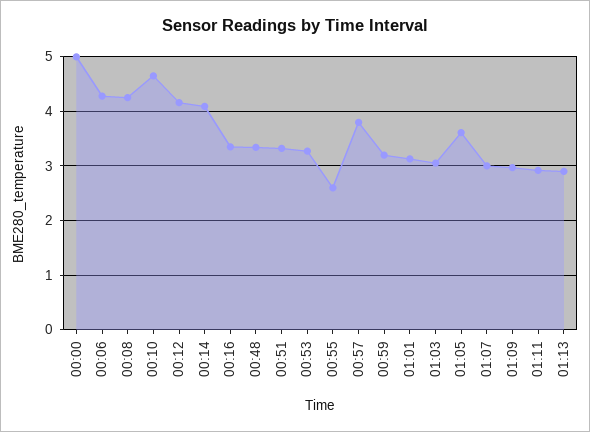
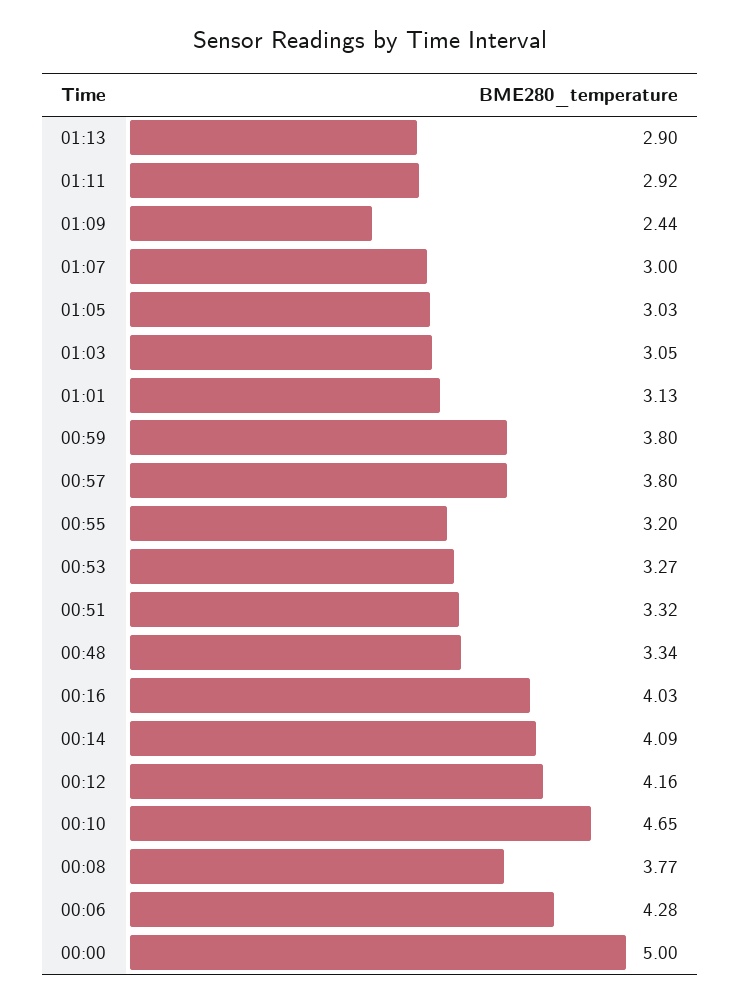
  {
    "00:00": 5,
    "00:06": 4.28,
-   "00:08": 4.2,
+   "00:08": 3.77,
    "00:10": 4.65,
    "00:12": 4.16,
    "00:14": 4.09,
-   "00:16": 3.4,
+   "00:16": 4.03,
    "00:48": 3.34,
    "00:51": 3.32,
    "00:53": 3.27,
-   "00:55": 2.6,
+   "00:55": 3.2,
    "00:57": 3.8,
-   "00:59": 3.2,
+   "00:59": 3.8,
    "01:01": 3.13,
    "01:03": 3.05,
-   "01:05": 3.6,
+   "01:05": 3.03,
    "01:07": 3,
-   "01:09": 3,
+   "01:09": 2.44,
    "01:11": 2.92,
    "01:13": 2.9
  }

